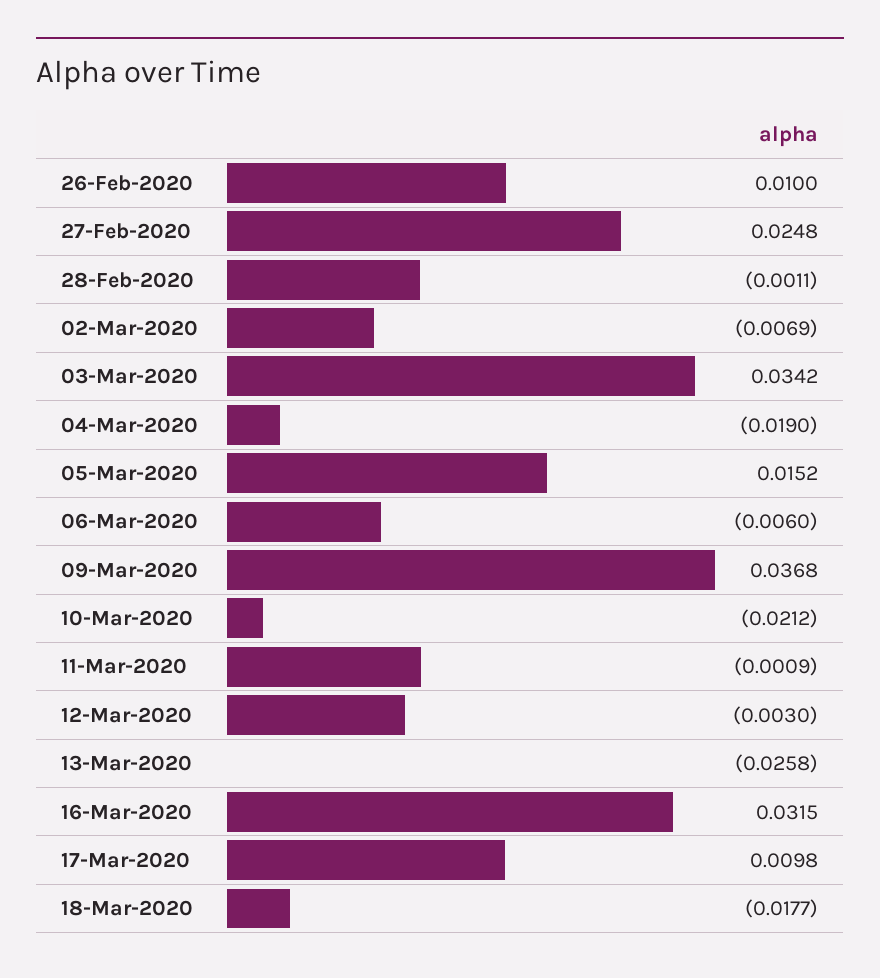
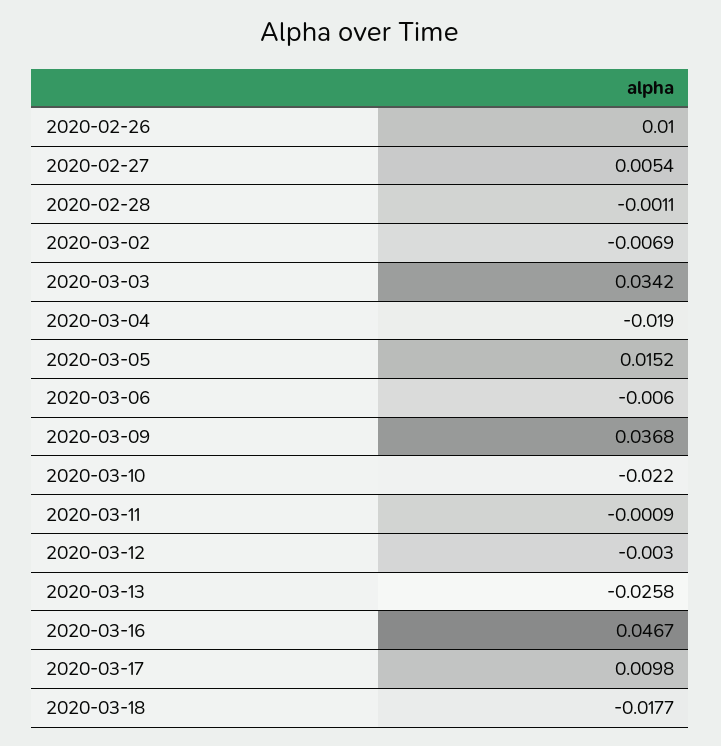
  {
    "26-Feb-2020": 0.01,
-   "27-Feb-2020": 0.0248,
+   "27-Feb-2020": 0.0054,
    "28-Feb-2020": -0.0011,
    "02-Mar-2020": -0.0069,
    "03-Mar-2020": 0.0342,
    "04-Mar-2020": -0.019,
    "05-Mar-2020": 0.0152,
    "06-Mar-2020": -0.006,
    "09-Mar-2020": 0.0368,
-   "10-Mar-2020": -0.0212,
+   "10-Mar-2020": -0.022,
    "11-Mar-2020": -0.0009,
    "12-Mar-2020": -0.003,
    "13-Mar-2020": -0.0258,
-   "16-Mar-2020": 0.0315,
+   "16-Mar-2020": 0.0467,
    "17-Mar-2020": 0.0098,
    "18-Mar-2020": -0.0177
  }

